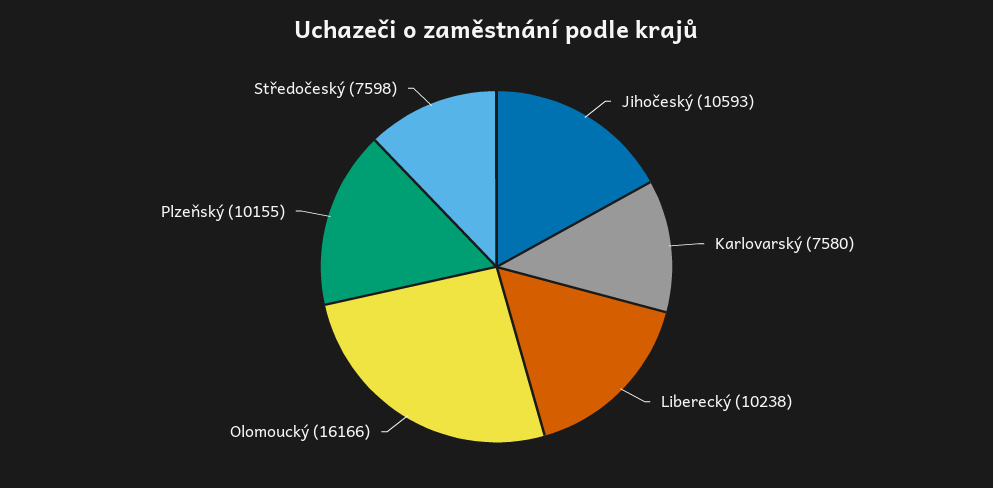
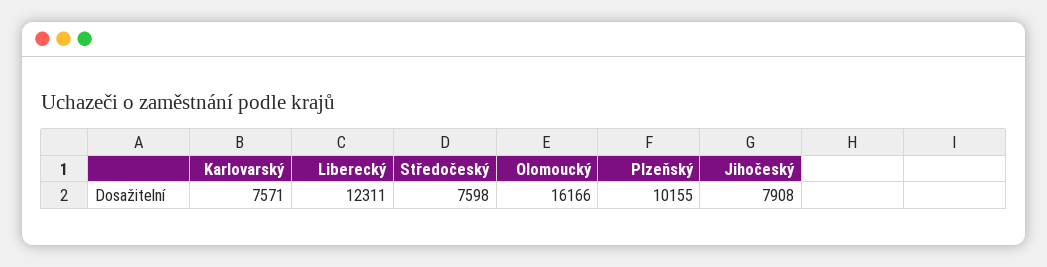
  {
-   "Jihočeský": 10593,
+   "Jihočeský": 7908,
-   "Karlovarský": 7580,
+   "Karlovarský": 7571,
-   "Liberecký": 10238,
+   "Liberecký": 12311,
    "Olomoucký": 16166,
    "Plzeňský": 10155,
    "Středočeský": 7598
  }

